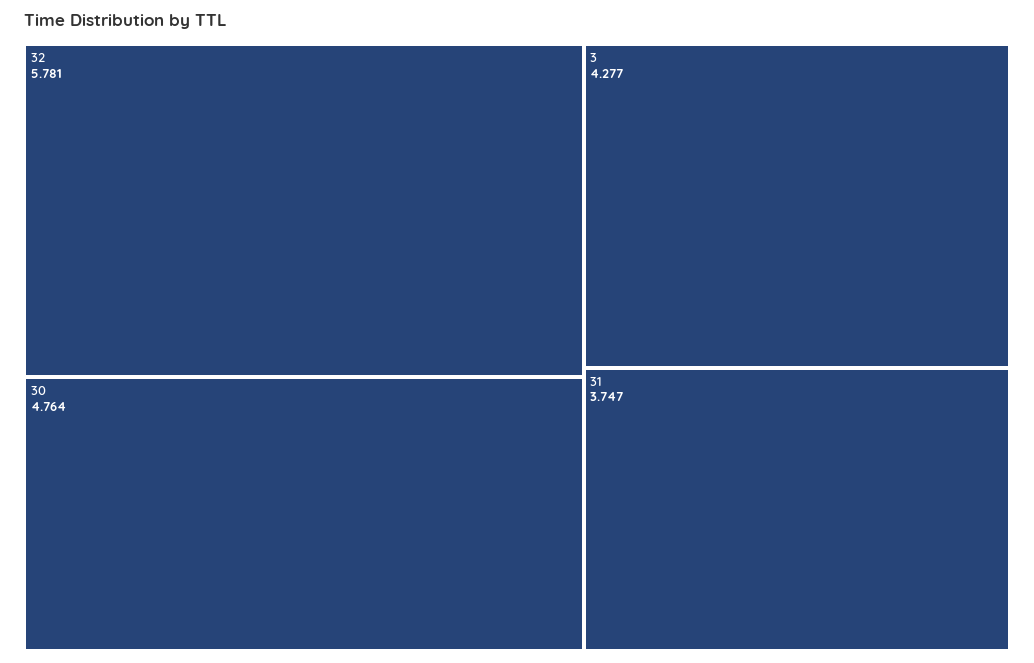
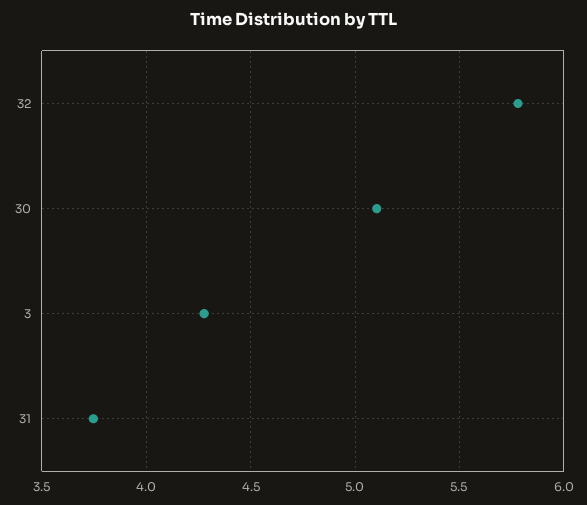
  {
    "32": 5.781,
-   "30": 4.764,
+   "30": 5.1,
    "3": 4.277,
    "31": 3.747
  }

